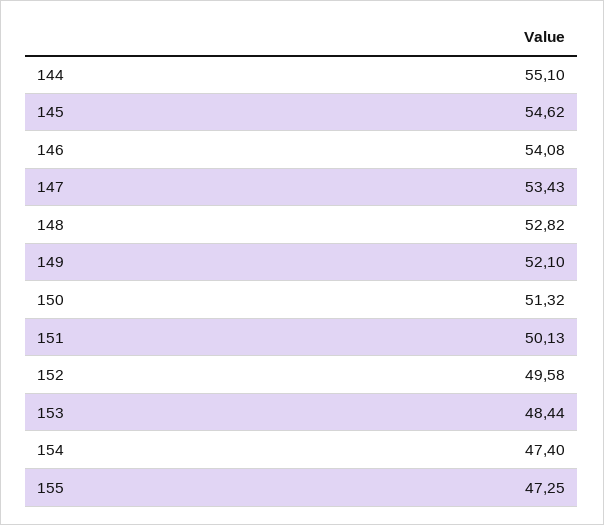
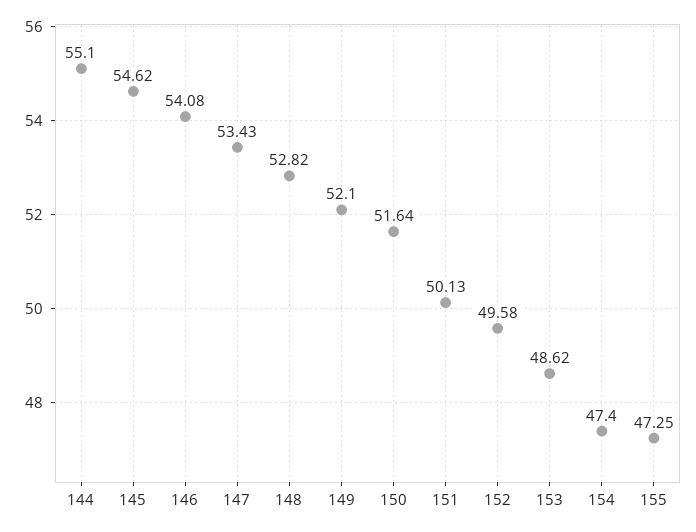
  {
    "144": 55.1,
    "145": 54.62,
    "146": 54.08,
    "147": 53.43,
    "148": 52.82,
    "149": 52.1,
-   "150": 51.32,
+   "150": 51.64,
    "151": 50.13,
    "152": 49.58,
-   "153": 48.44,
+   "153": 48.62,
    "154": 47.4,
    "155": 47.25
  }

